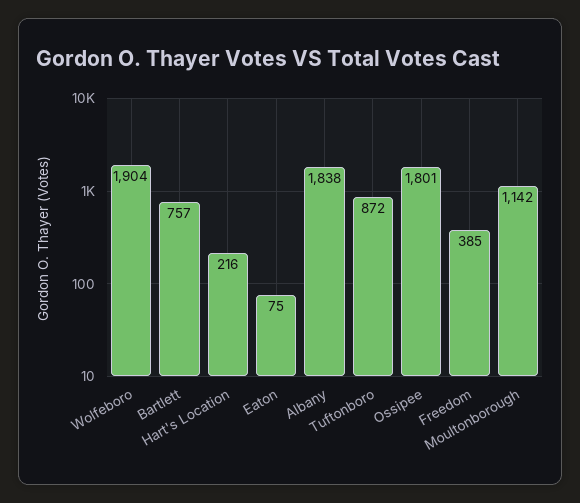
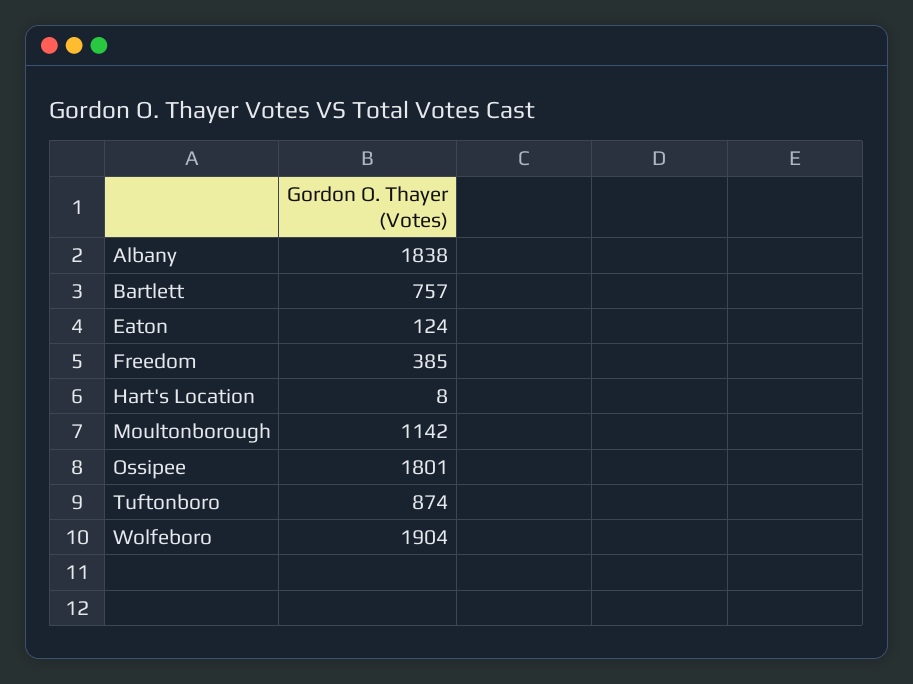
  {
    "Wolfeboro": 1904,
    "Bartlett": 757,
-   "Hart's Location": 216,
+   "Hart's Location": 8,
-   "Eaton": 75,
+   "Eaton": 124,
    "Albany": 1838,
-   "Tuftonboro": 872,
+   "Tuftonboro": 874,
    "Ossipee": 1801,
    "Freedom": 385,
    "Moultonborough": 1142
  }

